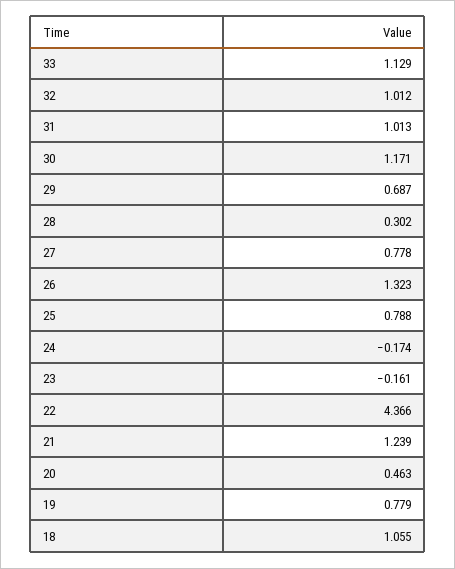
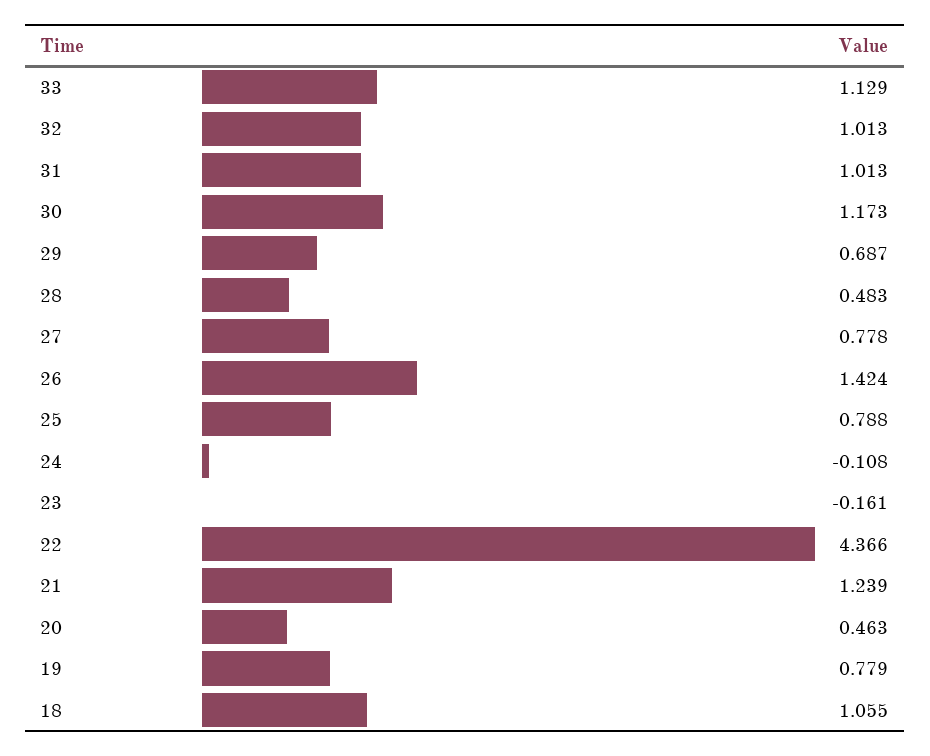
  {
    "33": 1.129,
-   "32": 1.012,
+   "32": 1.013,
    "31": 1.013,
-   "30": 1.171,
+   "30": 1.173,
    "29": 0.687,
-   "28": 0.302,
+   "28": 0.483,
    "27": 0.778,
-   "26": 1.323,
+   "26": 1.424,
    "25": 0.788,
-   "24": -0.174,
+   "24": -0.108,
    "23": -0.161,
    "22": 4.366,
    "21": 1.239,
    "20": 0.463,
    "19": 0.779,
    "18": 1.055
  }

